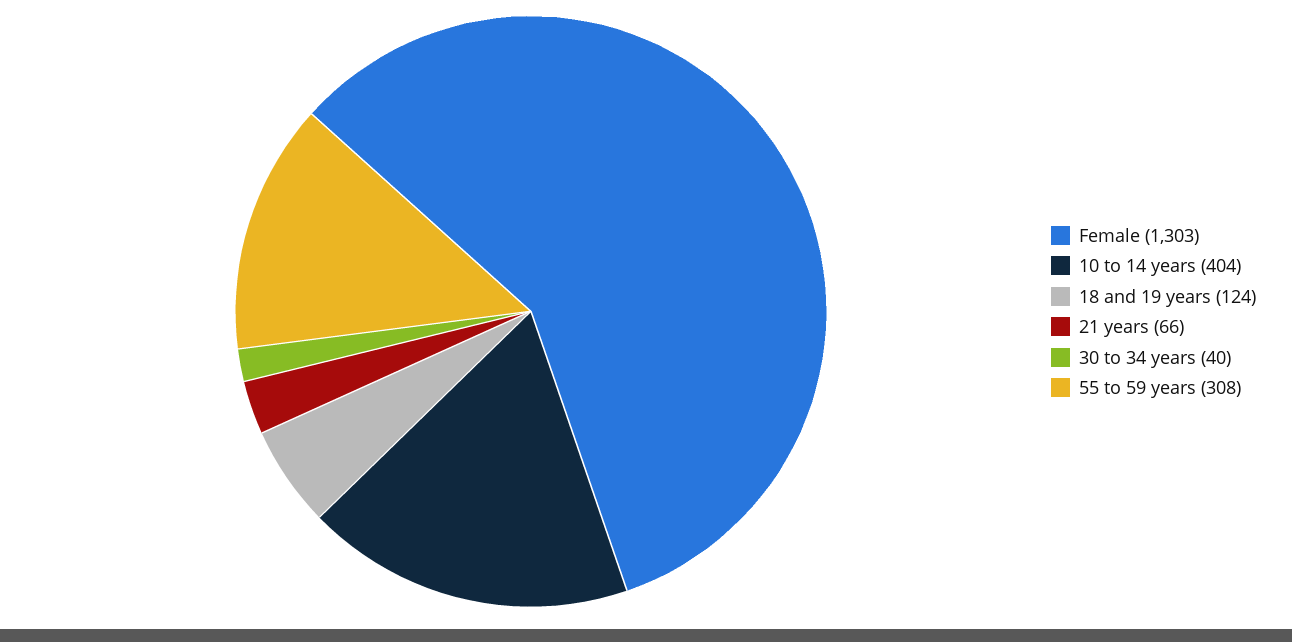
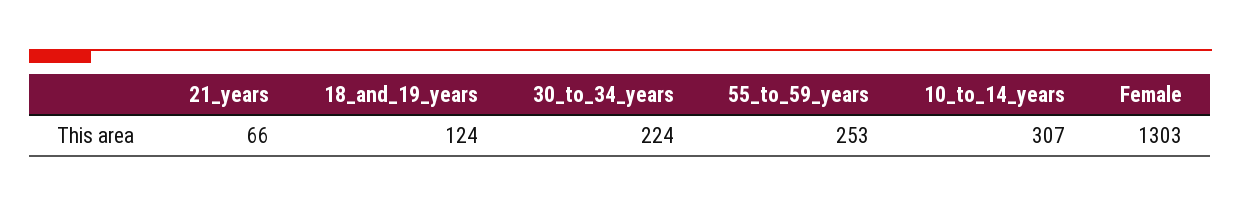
  {
    "Female": 1303,
-   "10 to 14 years": 404,
+   "10 to 14 years": 307,
    "18 and 19 years": 124,
    "21 years": 66,
-   "30 to 34 years": 40,
+   "30 to 34 years": 224,
-   "55 to 59 years": 308
+   "55 to 59 years": 253
  }

